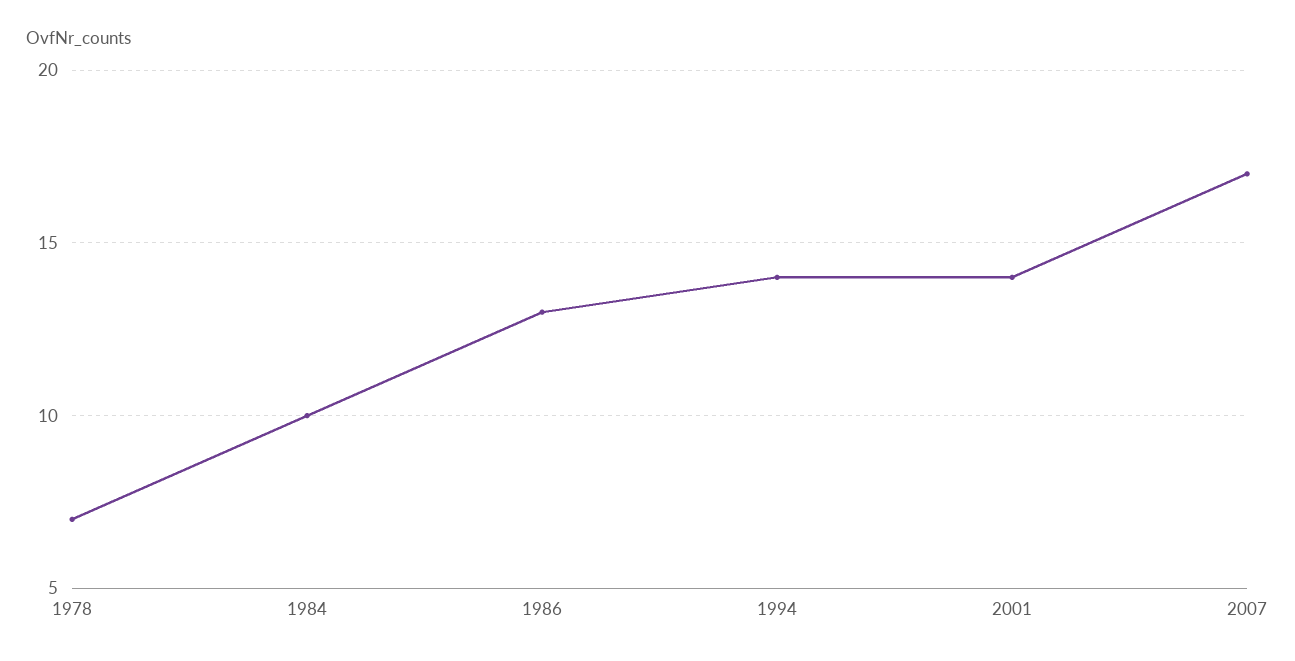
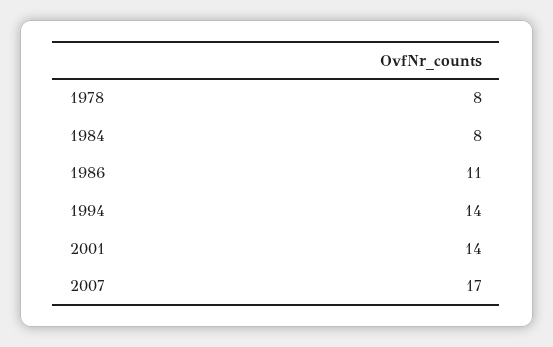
  {
-   "1978": 7,
+   "1978": 8,
-   "1984": 10,
+   "1984": 8,
-   "1986": 13,
+   "1986": 11,
    "1994": 14,
    "2001": 14,
    "2007": 17
  }

